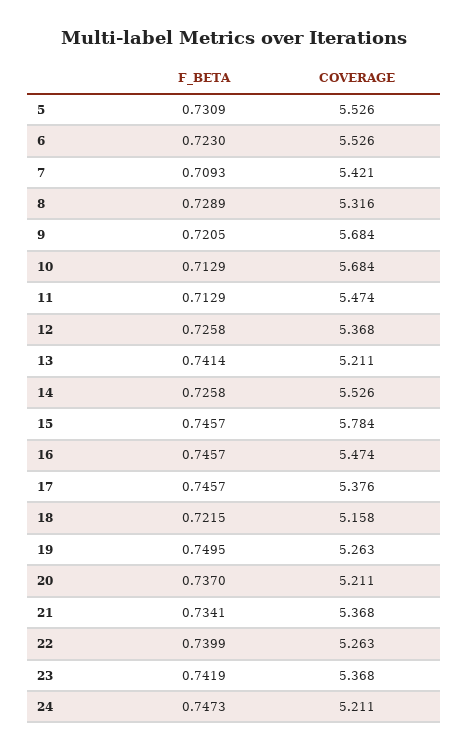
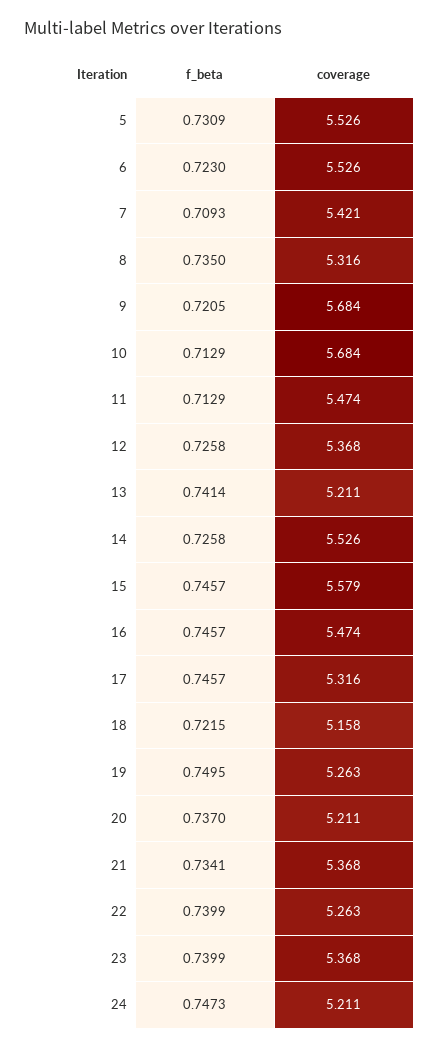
  {
    "F_BETA": {
      "5": 0.7309,
      "6": 0.723,
      "7": 0.7093,
-     "8": 0.7289,
+     "8": 0.735,
      "9": 0.7205,
      "10": 0.7129,
      "11": 0.7129,
      "12": 0.7258,
      "13": 0.7414,
      "14": 0.7258,
      "15": 0.7457,
      "16": 0.7457,
      "17": 0.7457,
      "18": 0.7215,
      "19": 0.7495,
      "20": 0.737,
      "21": 0.7341,
      "22": 0.7399,
-     "23": 0.7419,
+     "23": 0.7399,
      "24": 0.7473
    },
    "COVERAGE": {
      "5": 5.526,
      "6": 5.526,
      "7": 5.421,
      "8": 5.316,
      "9": 5.684,
      "10": 5.684,
      "11": 5.474,
      "12": 5.368,
      "13": 5.211,
      "14": 5.526,
-     "15": 5.784,
+     "15": 5.579,
      "16": 5.474,
-     "17": 5.376,
+     "17": 5.316,
      "18": 5.158,
      "19": 5.263,
      "20": 5.211,
      "21": 5.368,
      "22": 5.263,
      "23": 5.368,
      "24": 5.211
    }
  }

